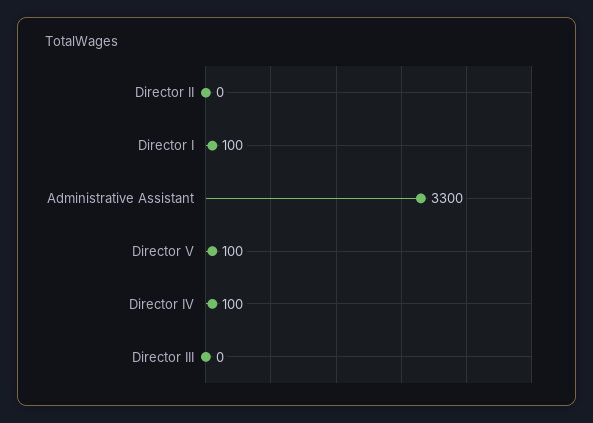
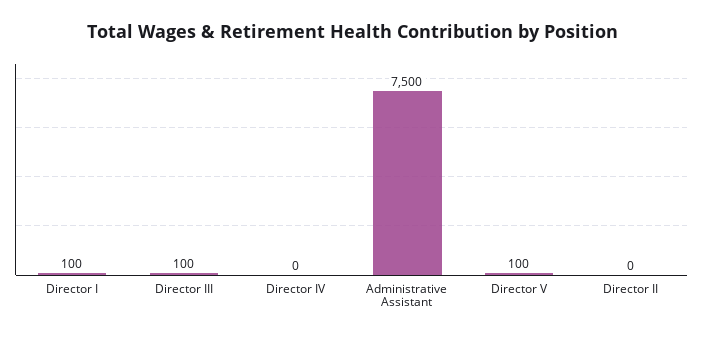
  {
    "Director II": 0,
    "Director I": 100,
-   "Administrative Assistant": 3300,
+   "Administrative Assistant": 7500,
    "Director V": 100,
-   "Director IV": 100,
+   "Director IV": 0,
-   "Director III": 0
+   "Director III": 100
  }

